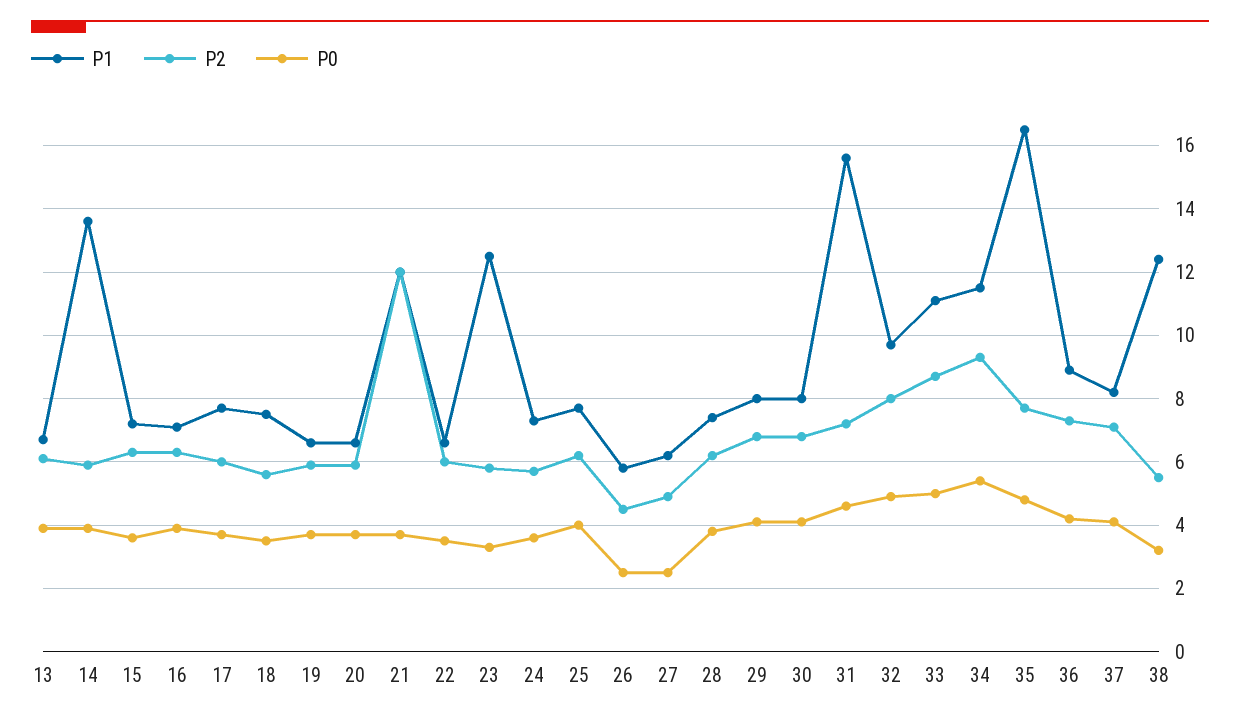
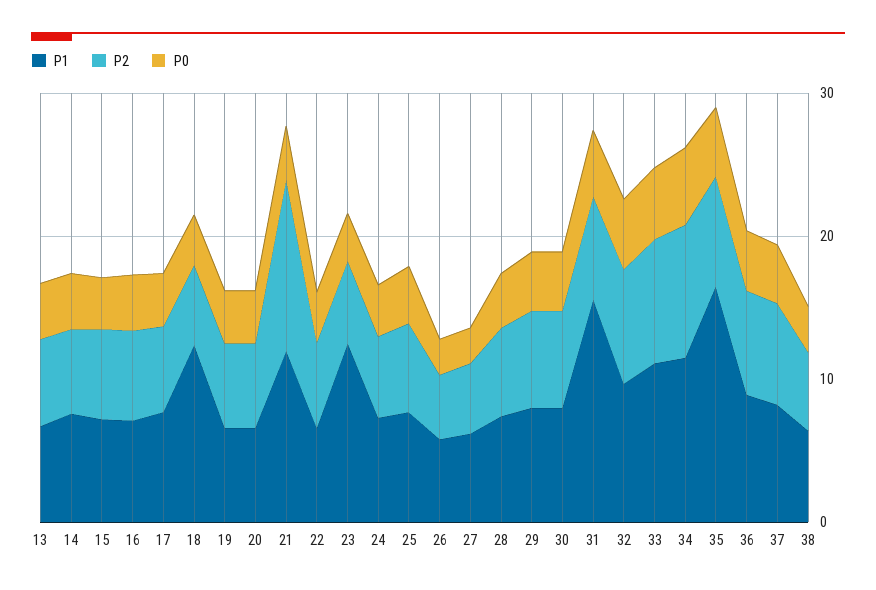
  {
    "P1": {
      "13": 6.5,
-     "14": 13.5,
+     "14": 8,
      "15": 7,
      "16": 7,
      "17": 7.5,
-     "18": 7.5,
+     "18": 12,
      "19": 6.5,
      "20": 6.5,
      "21": 12,
      "22": 6.5,
      "23": 12.5,
      "24": 7.5,
      "25": 7.5,
      "26": 6,
      "27": 6,
      "28": 7.5,
      "29": 8,
      "30": 8,
      "31": 15.5,
      "32": 9.5,
      "33": 11,
      "34": 11.5,
      "35": 16.5,
      "36": 9,
      "37": 8,
-     "38": 12.5
+     "38": 6
    },
    "P2": {
      "13": 6,
      "14": 6,
      "15": 6.5,
      "16": 6.5,
      "17": 6,
      "18": 5.5,
      "19": 6,
      "20": 6,
      "21": 12,
      "22": 6,
      "23": 6,
      "24": 5.5,
      "25": 6,
      "26": 4.5,
      "27": 5,
      "28": 6,
      "29": 7,
      "30": 7,
      "31": 7,
      "32": 8,
      "33": 8.5,
      "34": 9.5,
      "35": 7.5,
      "36": 7.5,
      "37": 7,
      "38": 5.5
    },
    "P0": {
      "13": 4,
      "14": 4,
      "15": 3.5,
      "16": 4,
      "17": 3.5,
      "18": 3.5,
      "19": 3.5,
      "20": 3.5,
      "21": 3.5,
      "22": 3.5,
      "23": 3.5,
      "24": 3.5,
      "25": 4,
      "26": 2.5,
      "27": 2.5,
      "28": 4,
      "29": 4,
      "30": 4,
      "31": 4.5,
      "32": 5,
      "33": 5,
      "34": 5.5,
      "35": 5,
      "36": 4,
      "37": 4,
      "38": 3
    }
  }

